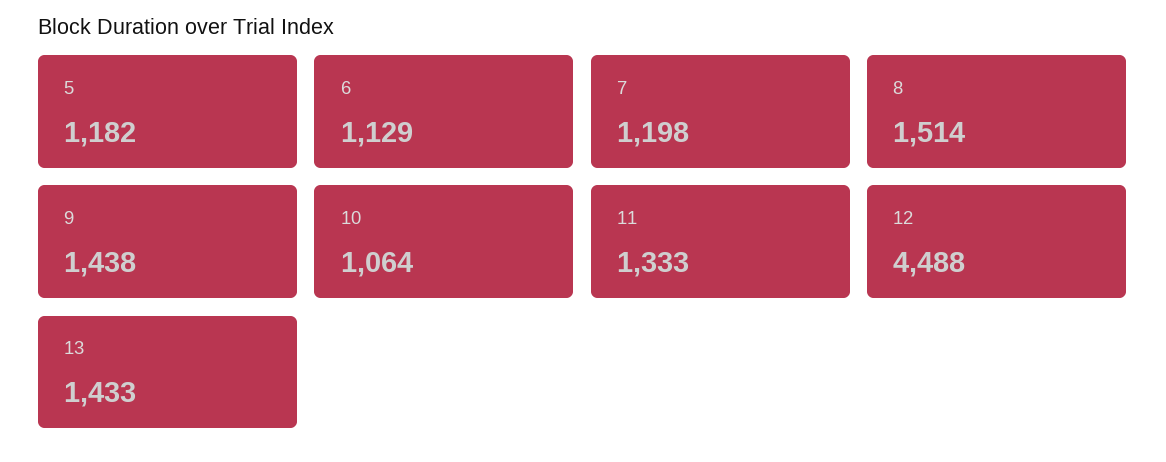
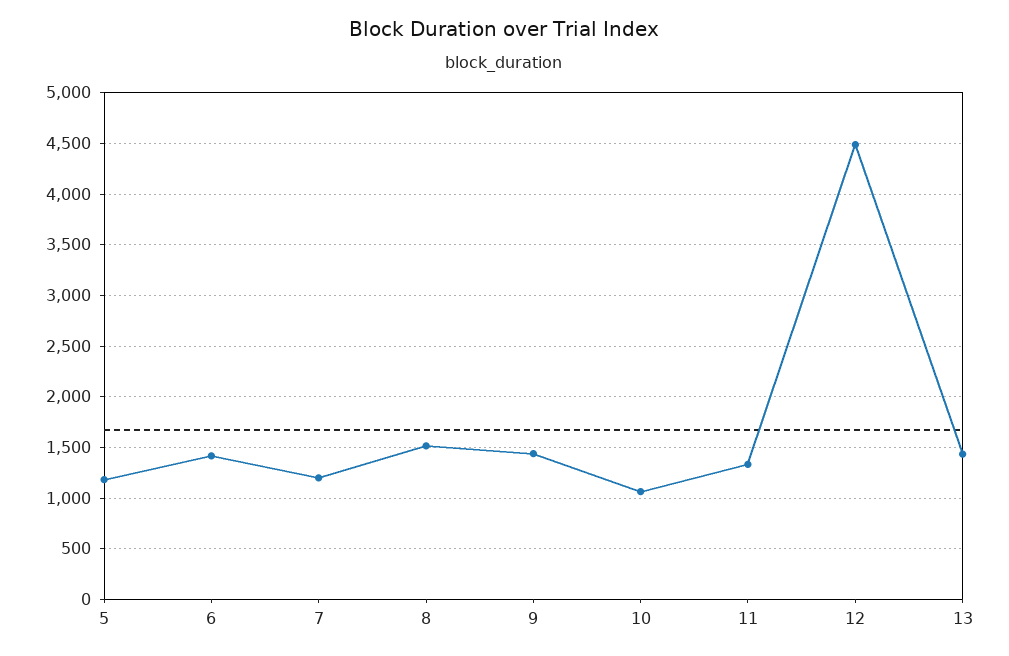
  {
    "5": 1182,
-   "6": 1129,
+   "6": 1400,
    "7": 1198,
    "8": 1514,
    "9": 1438,
    "10": 1064,
    "11": 1333,
    "12": 4488,
    "13": 1433
  }

